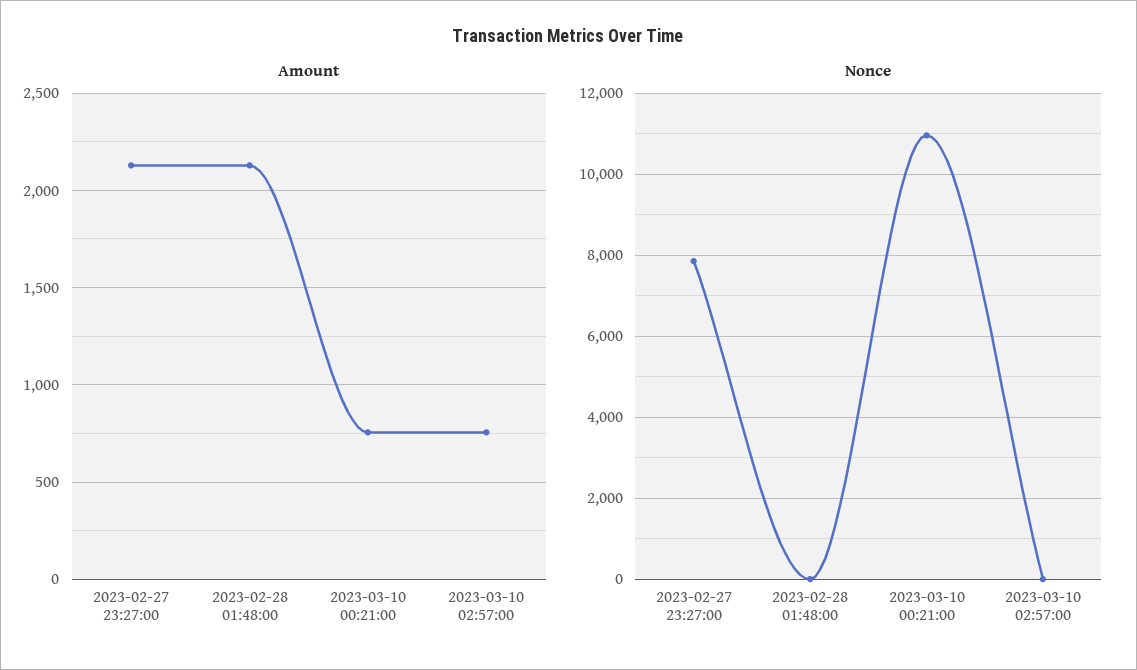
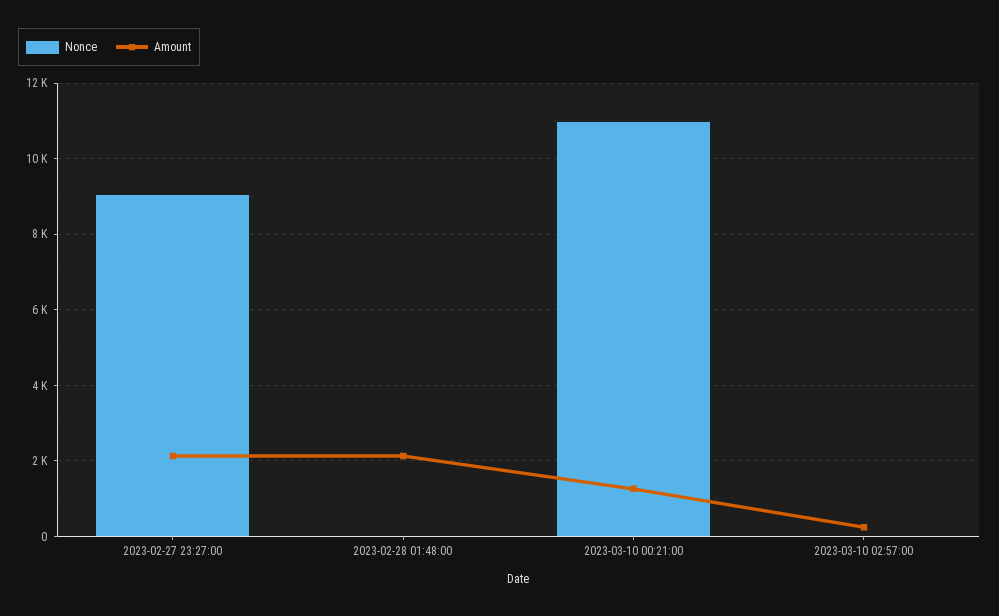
  {
    "Amount": {
      "2023-02-27 23:27:00": 2150,
      "2023-02-28 01:48:00": 2150,
-     "2023-03-10 00:21:00": 750,
+     "2023-03-10 00:21:00": 1200,
-     "2023-03-10 02:57:00": 750
+     "2023-03-10 02:57:00": 200
    },
    "Nonce": {
-     "2023-02-27 23:27:00": 7800,
+     "2023-02-27 23:27:00": 9000,
      "2023-02-28 01:48:00": 0,
      "2023-03-10 00:21:00": 11000,
      "2023-03-10 02:57:00": 0
    }
  }

